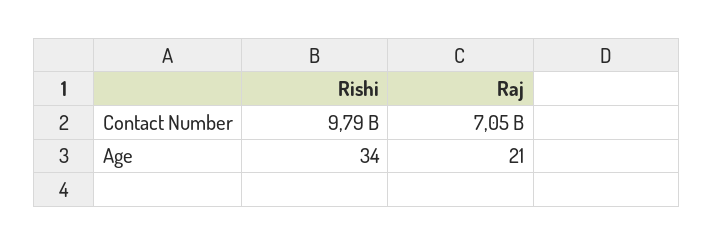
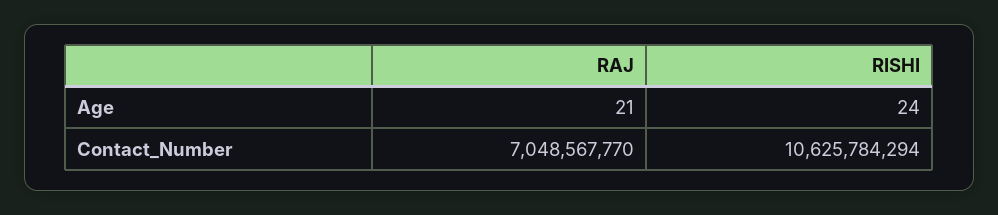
  {
    "Rishi": {
-     "Contact Number": 9790000000,
+     "Contact Number": 10625784294,
-     "Age": 34
+     "Age": 24
    },
    "Raj": {
      "Contact Number": 7048567770,
      "Age": 21
    }
  }

